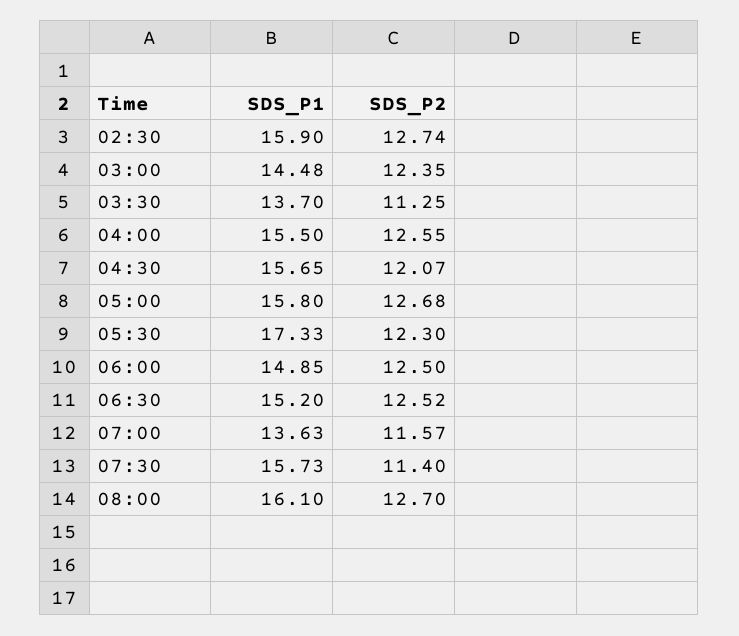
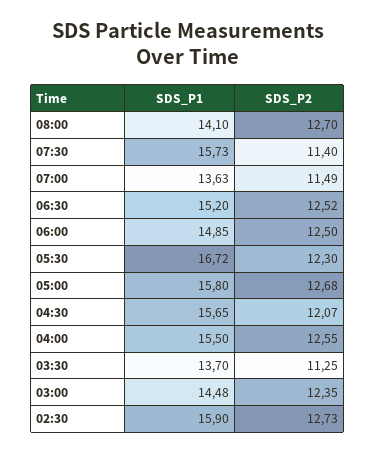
  {
    "SDS_P1": {
      "02:30": 15.9,
      "03:00": 14.48,
      "03:30": 13.7,
      "04:00": 15.5,
      "04:30": 15.65,
      "05:00": 15.8,
-     "05:30": 17.33,
+     "05:30": 16.72,
      "06:00": 14.85,
      "06:30": 15.2,
      "07:00": 13.63,
      "07:30": 15.73,
-     "08:00": 16.1
+     "08:00": 14.1
    },
    "SDS_P2": {
-     "02:30": 12.74,
+     "02:30": 12.73,
      "03:00": 12.35,
      "03:30": 11.25,
      "04:00": 12.55,
      "04:30": 12.07,
      "05:00": 12.68,
      "05:30": 12.3,
      "06:00": 12.5,
      "06:30": 12.52,
-     "07:00": 11.57,
+     "07:00": 11.49,
      "07:30": 11.4,
      "08:00": 12.7
    }
  }

